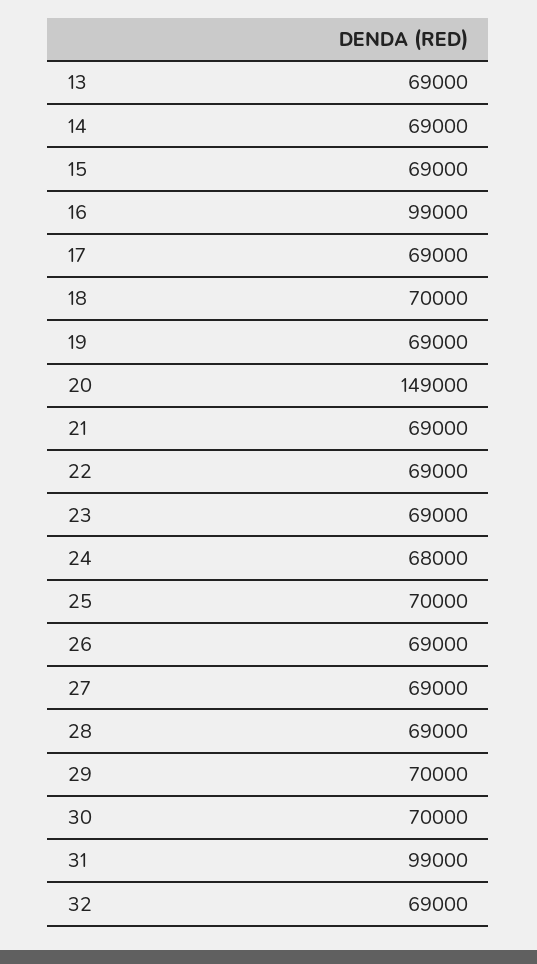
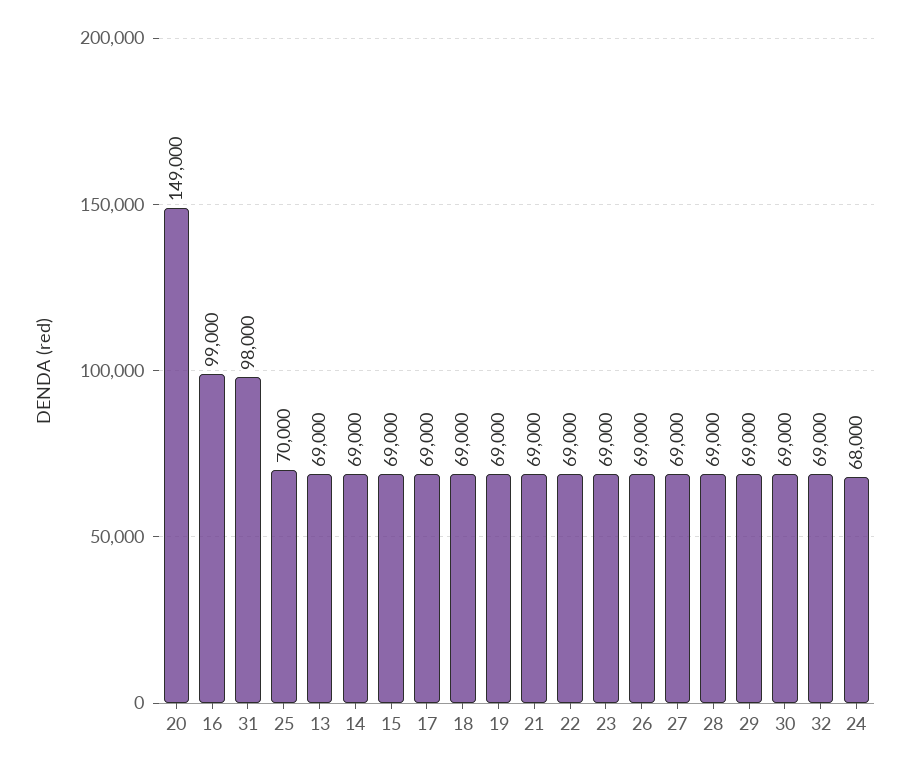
  {
    "13": 69000,
    "14": 69000,
    "15": 69000,
    "16": 99000,
    "17": 69000,
-   "18": 70000,
+   "18": 69000,
    "19": 69000,
    "20": 149000,
    "21": 69000,
    "22": 69000,
    "23": 69000,
    "24": 68000,
    "25": 70000,
    "26": 69000,
    "27": 69000,
    "28": 69000,
-   "29": 70000,
+   "29": 69000,
-   "30": 70000,
+   "30": 69000,
-   "31": 99000,
+   "31": 98000,
    "32": 69000
  }

